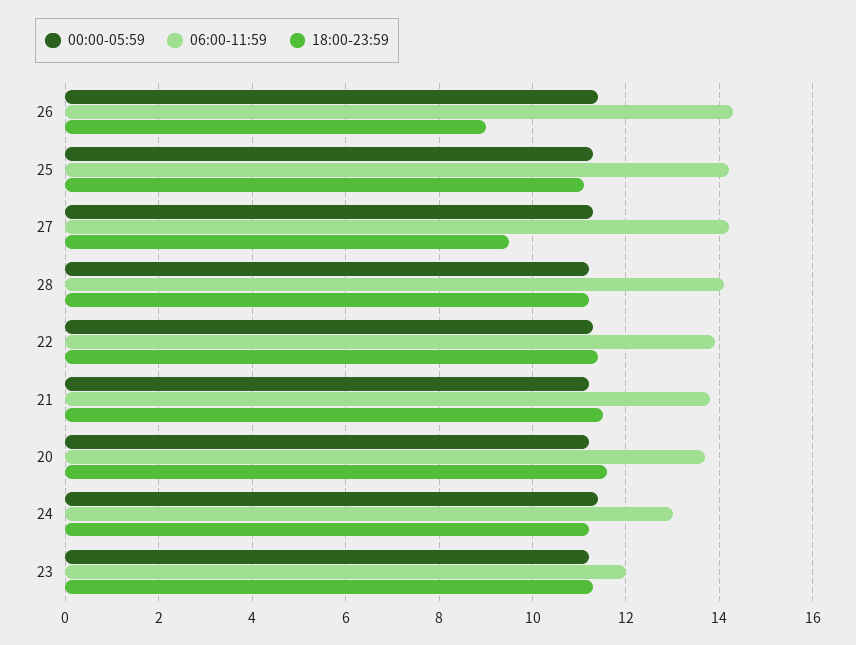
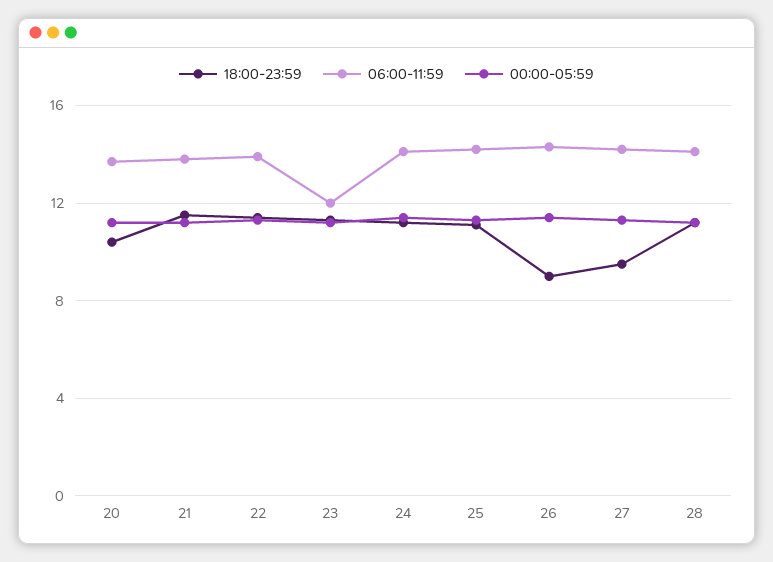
  {
    "00:00-05:59": {
      "26": 11.5,
      "25": 11.5,
      "27": 11.5,
      "28": 11,
      "22": 11.5,
      "21": 11,
      "20": 11,
      "24": 11.5,
      "23": 11
    },
    "06:00-11:59": {
      "26": 14.5,
      "25": 14,
      "27": 14,
      "28": 14,
      "22": 14,
      "21": 14,
      "20": 13.5,
-     "24": 13,
+     "24": 14,
      "23": 12
    },
    "18:00-23:59": {
      "26": 9,
      "25": 11,
      "27": 9.5,
      "28": 11,
      "22": 11.5,
      "21": 11.5,
-     "20": 11.5,
+     "20": 10.5,
      "24": 11,
      "23": 11.5
    }
  }

